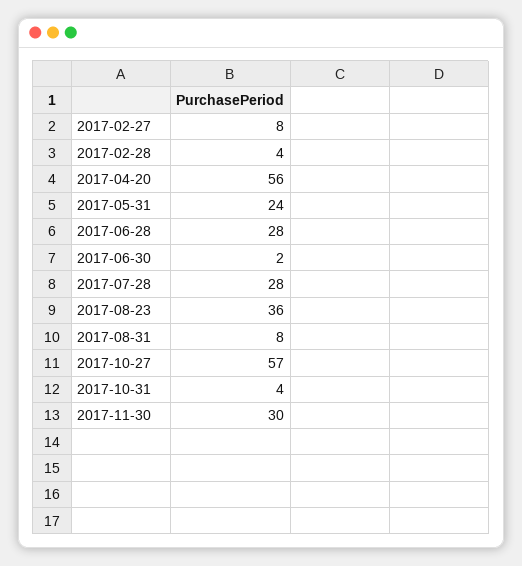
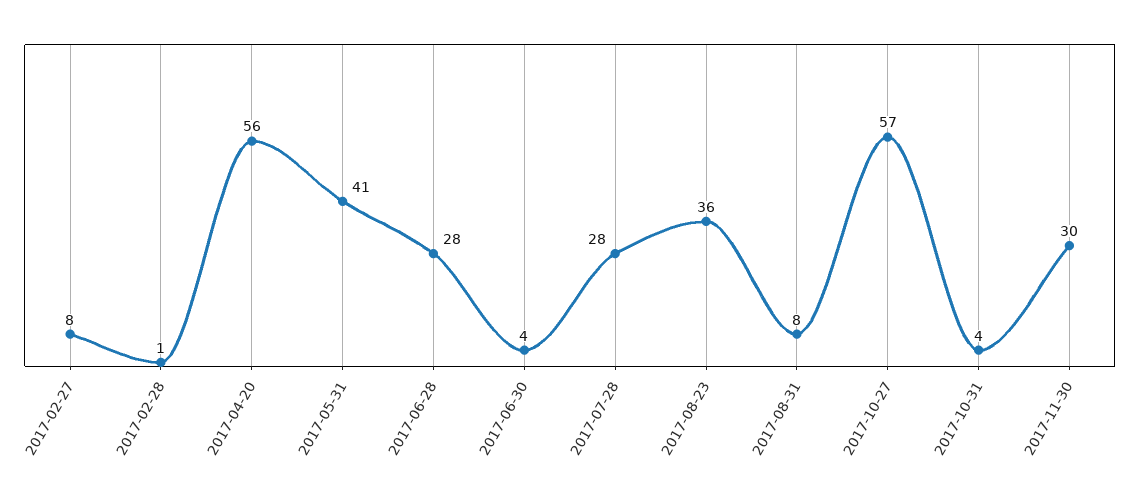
  {
    "2017-02-27": 8,
-   "2017-02-28": 4,
+   "2017-02-28": 1,
    "2017-04-20": 56,
-   "2017-05-31": 24,
+   "2017-05-31": 41,
    "2017-06-28": 28,
-   "2017-06-30": 2,
+   "2017-06-30": 4,
    "2017-07-28": 28,
    "2017-08-23": 36,
    "2017-08-31": 8,
    "2017-10-27": 57,
    "2017-10-31": 4,
    "2017-11-30": 30
  }

